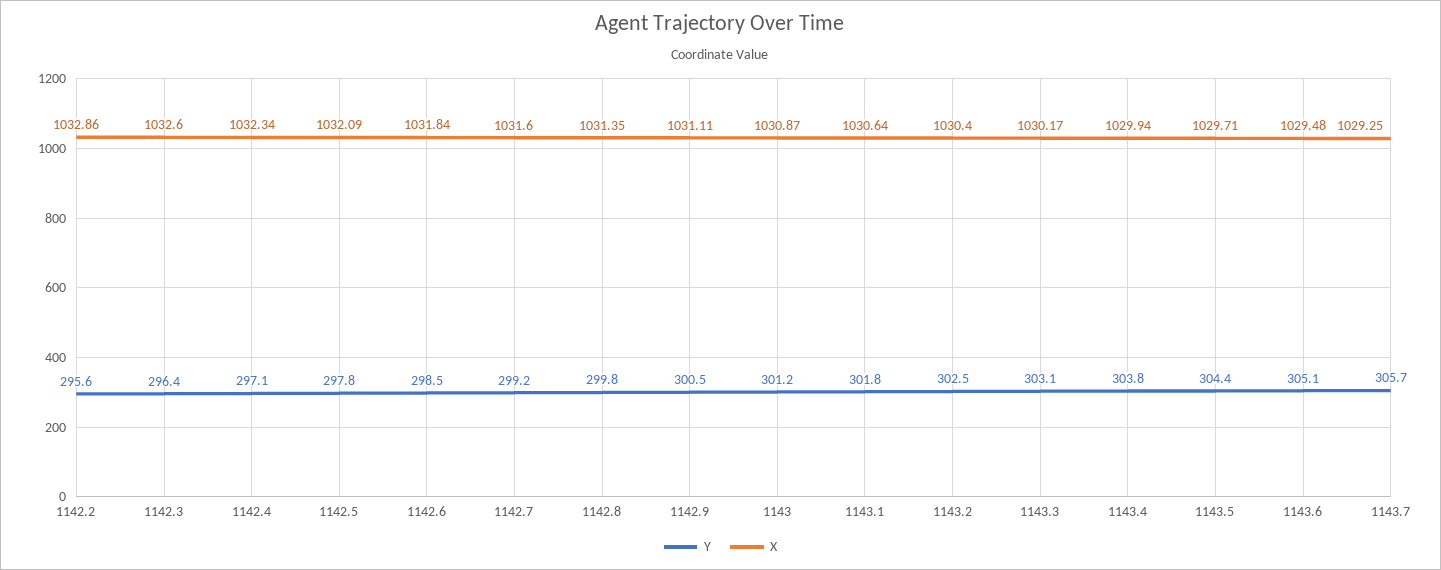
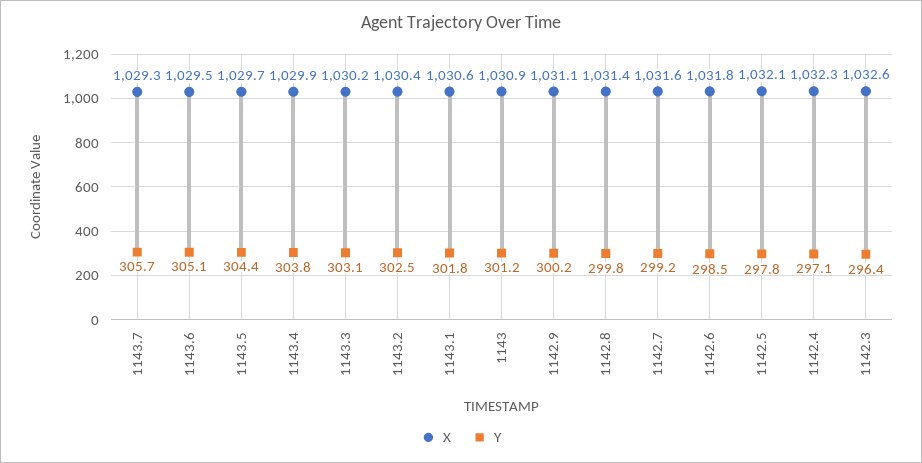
  {
    "Y": {
-     "1142.2": 295.6,
      "1142.3": 296.4,
      "1142.4": 297.1,
      "1142.5": 297.8,
      "1142.6": 298.5,
      "1142.7": 299.2,
      "1142.8": 299.8,
-     "1142.9": 300.5,
+     "1142.9": 300.2,
      "1143": 301.2,
      "1143.1": 301.8,
      "1143.2": 302.5,
      "1143.3": 303.1,
      "1143.4": 303.8,
      "1143.5": 304.4,
      "1143.6": 305.1,
      "1143.7": 305.7
    },
    "X": {
-     "1142.2": 1032.86,
      "1142.3": 1032.6,
      "1142.4": 1032.34,
      "1142.5": 1032.09,
      "1142.6": 1031.84,
      "1142.7": 1031.6,
      "1142.8": 1031.35,
      "1142.9": 1031.11,
      "1143": 1030.87,
      "1143.1": 1030.64,
      "1143.2": 1030.4,
      "1143.3": 1030.17,
      "1143.4": 1029.94,
      "1143.5": 1029.71,
      "1143.6": 1029.48,
      "1143.7": 1029.25
    }
  }

